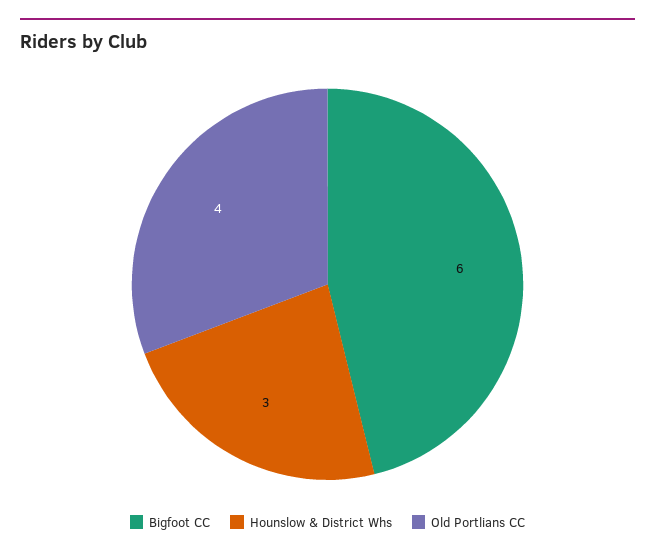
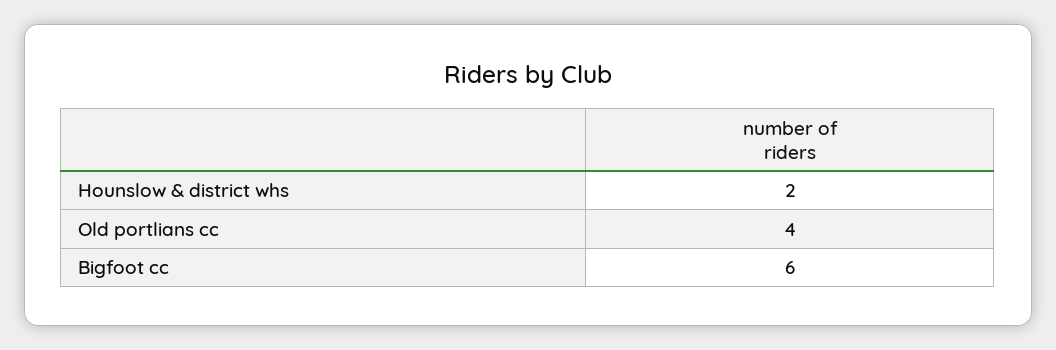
  {
    "Bigfoot CC": 6,
-   "Hounslow & District Whs": 3,
+   "Hounslow & District Whs": 2,
    "Old Portlians CC": 4
  }

